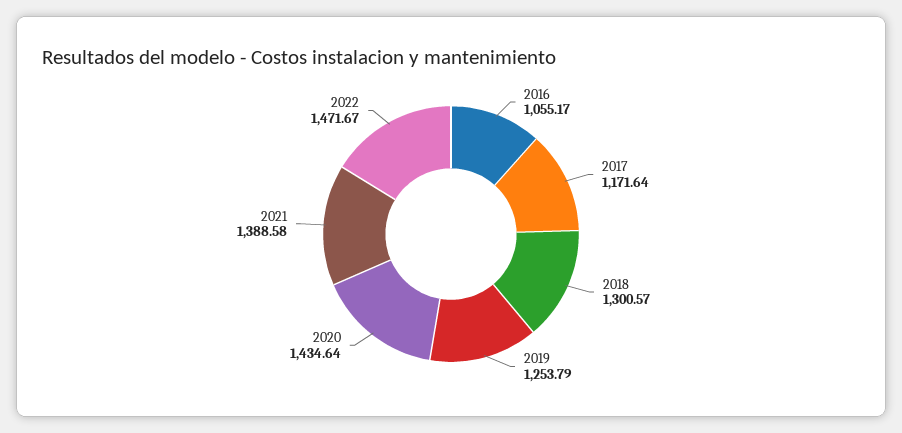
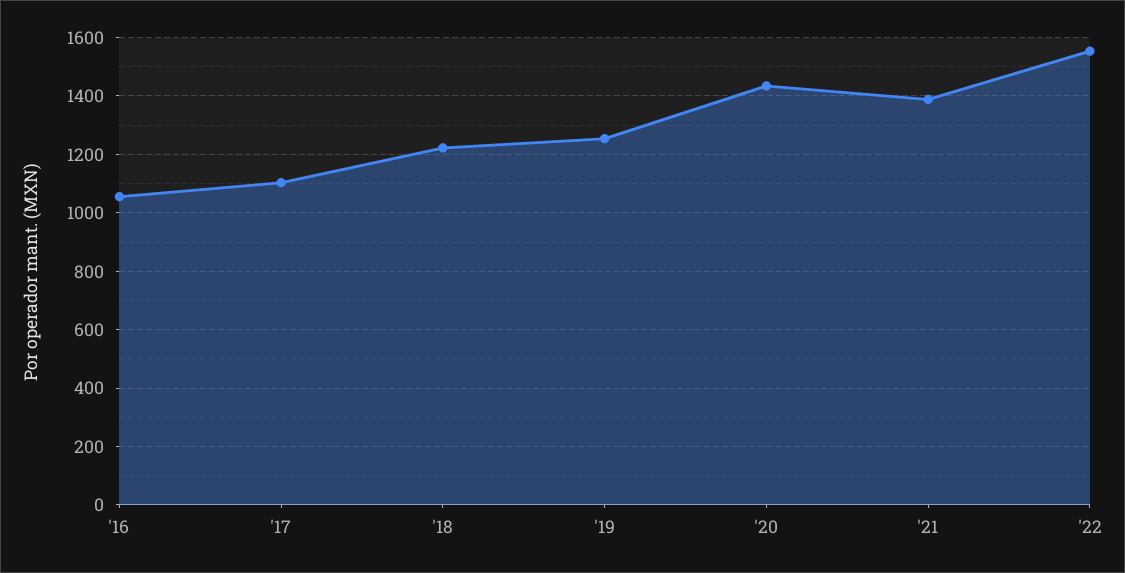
  {
    "2016": 1055.17,
-   "2017": 1171.64,
+   "2017": 1100,
-   "2018": 1300.57,
+   "2018": 1225,
    "2019": 1253.79,
    "2020": 1434.64,
    "2021": 1388.58,
-   "2022": 1471.67
+   "2022": 1550
  }

